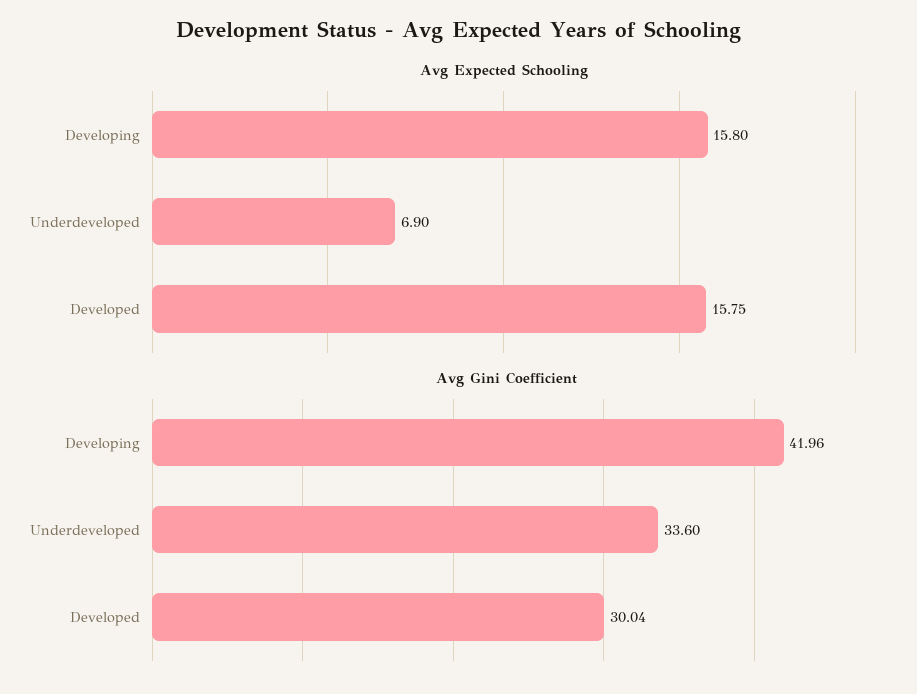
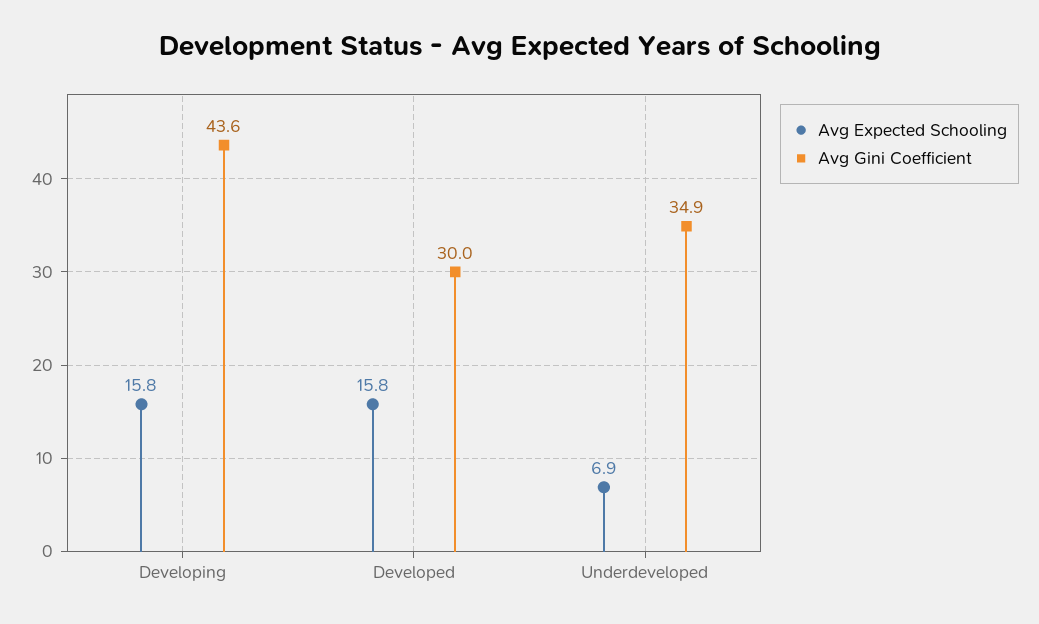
  {
    "Avg Expected Schooling": {
      "Developing": 15.8,
      "Underdeveloped": 6.9,
      "Developed": 15.75
    },
    "Avg Gini Coefficient": {
-     "Developing": 41.96,
+     "Developing": 43.6,
-     "Underdeveloped": 33.6,
+     "Underdeveloped": 34.9,
      "Developed": 30.04
    }
  }

